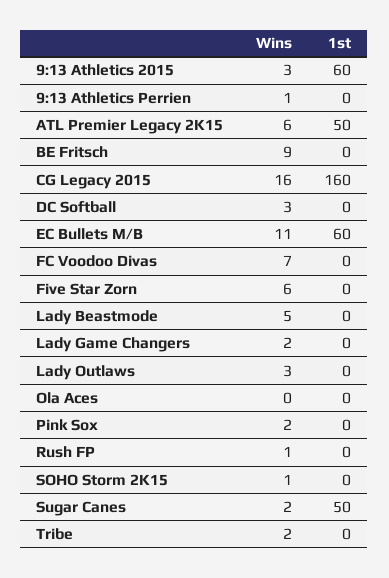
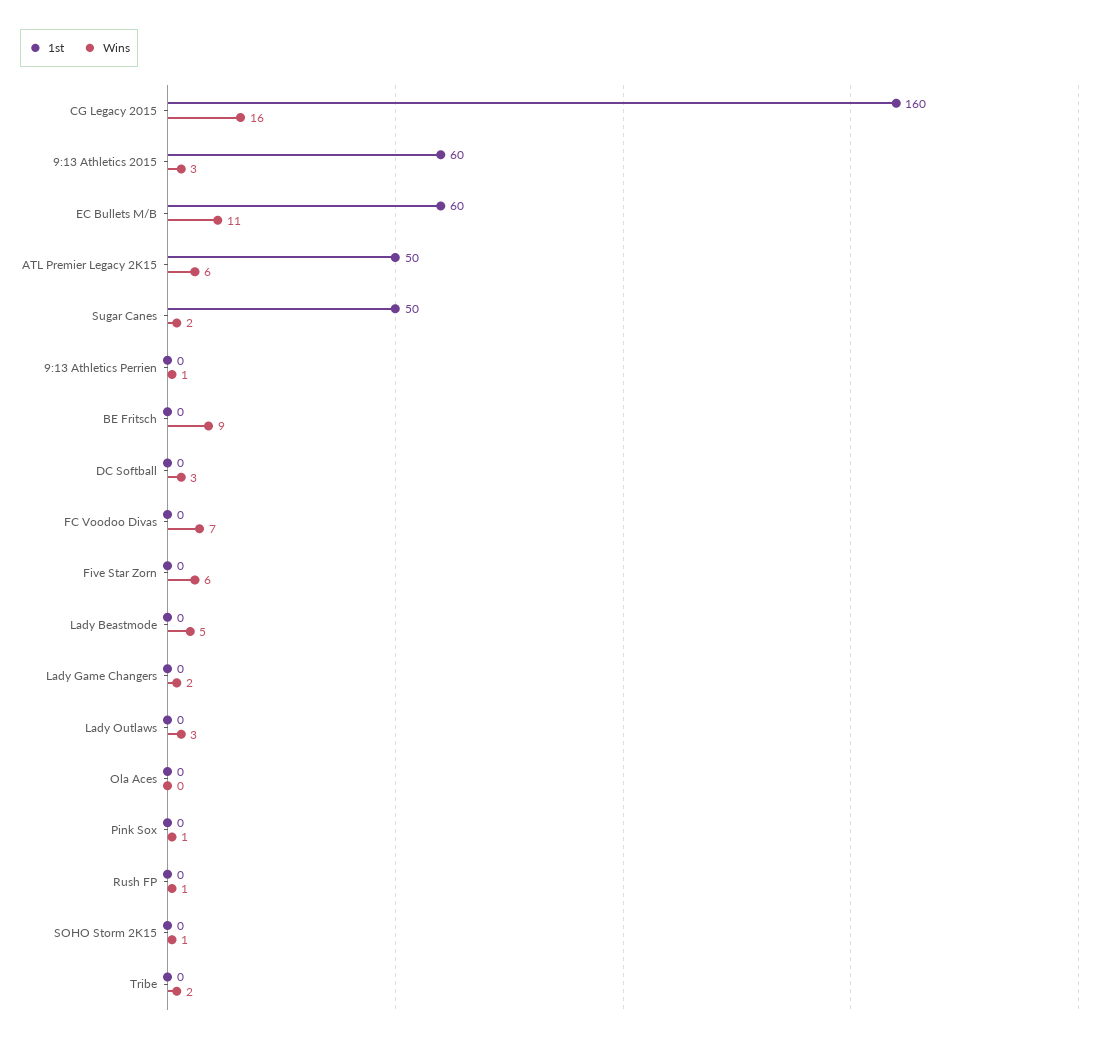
  {
    "Wins": {
      "9:13 Athletics 2015": 3,
      "9:13 Athletics Perrien": 1,
      "ATL Premier Legacy 2K15": 6,
      "BE Fritsch": 9,
      "CG Legacy 2015": 16,
      "DC Softball": 3,
      "EC Bullets M/B": 11,
      "FC Voodoo Divas": 7,
      "Five Star Zorn": 6,
      "Lady Beastmode": 5,
      "Lady Game Changers": 2,
      "Lady Outlaws": 3,
      "Ola Aces": 0,
-     "Pink Sox": 2,
+     "Pink Sox": 1,
      "Rush FP": 1,
      "SOHO Storm 2K15": 1,
      "Sugar Canes": 2,
      "Tribe": 2
    },
    "1st": {
      "9:13 Athletics 2015": 60,
      "9:13 Athletics Perrien": 0,
      "ATL Premier Legacy 2K15": 50,
      "BE Fritsch": 0,
      "CG Legacy 2015": 160,
      "DC Softball": 0,
      "EC Bullets M/B": 60,
      "FC Voodoo Divas": 0,
      "Five Star Zorn": 0,
      "Lady Beastmode": 0,
      "Lady Game Changers": 0,
      "Lady Outlaws": 0,
      "Ola Aces": 0,
      "Pink Sox": 0,
      "Rush FP": 0,
      "SOHO Storm 2K15": 0,
      "Sugar Canes": 50,
      "Tribe": 0
    }
  }

